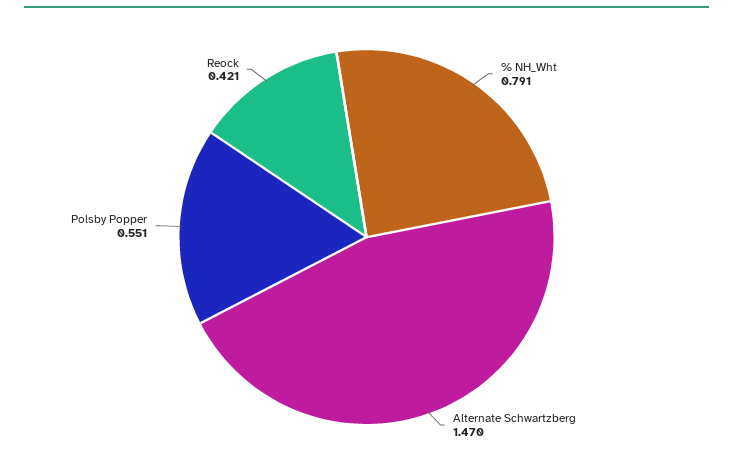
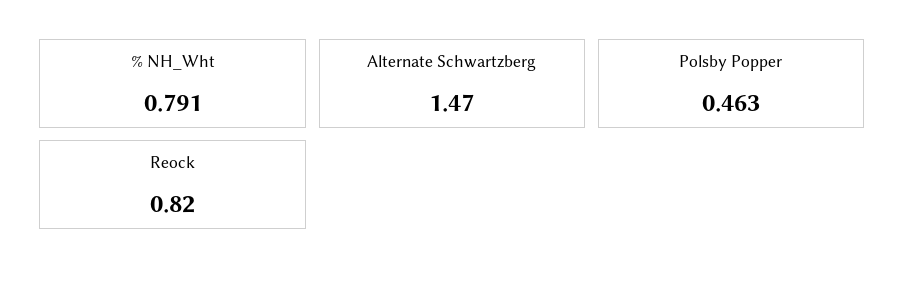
  {
    "% NH_Wht": 0.791,
    "Alternate Schwartzberg": 1.47,
-   "Polsby Popper": 0.551,
+   "Polsby Popper": 0.463,
-   "Reock": 0.421
+   "Reock": 0.82
  }

